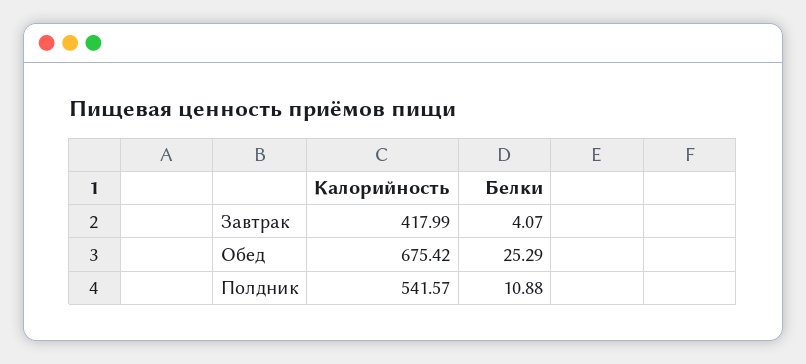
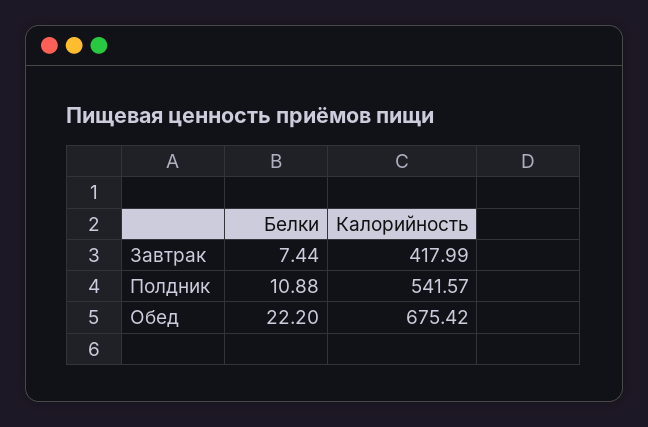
  {
    "Калорийность": {
      "Завтрак": 417.99,
      "Обед": 675.42,
      "Полдник": 541.57
    },
    "Белки": {
-     "Завтрак": 4.07,
+     "Завтрак": 7.44,
-     "Обед": 25.29,
+     "Обед": 22.2,
      "Полдник": 10.88
    }
  }

